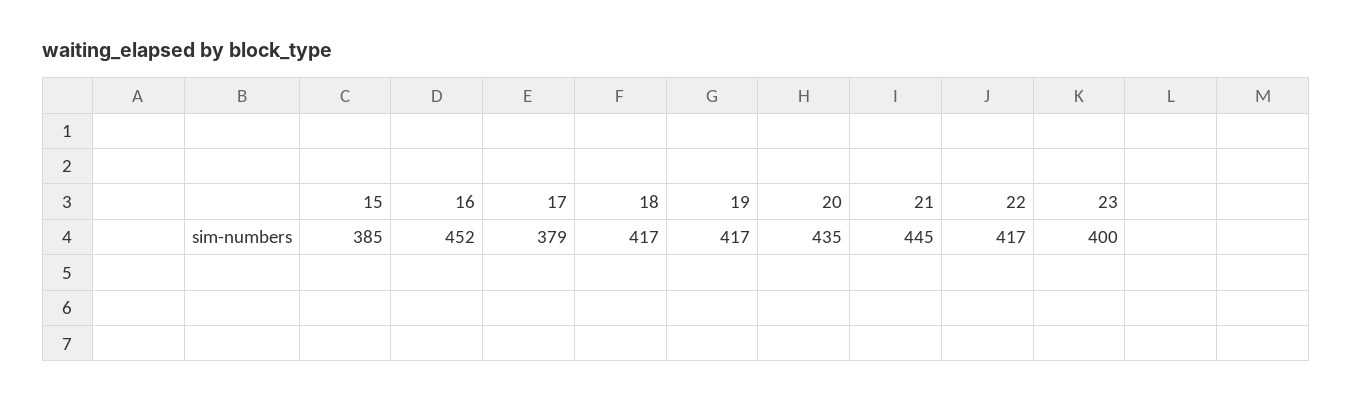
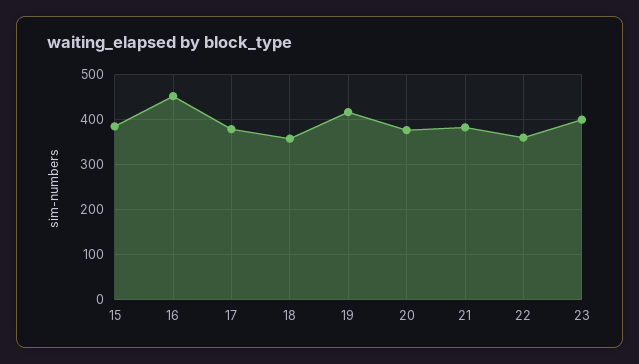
  {
    "15": 385,
    "16": 452,
    "17": 379,
-   "18": 417,
+   "18": 360,
    "19": 417,
-   "20": 435,
+   "20": 380,
-   "21": 445,
+   "21": 380,
-   "22": 417,
+   "22": 360,
    "23": 400
  }

